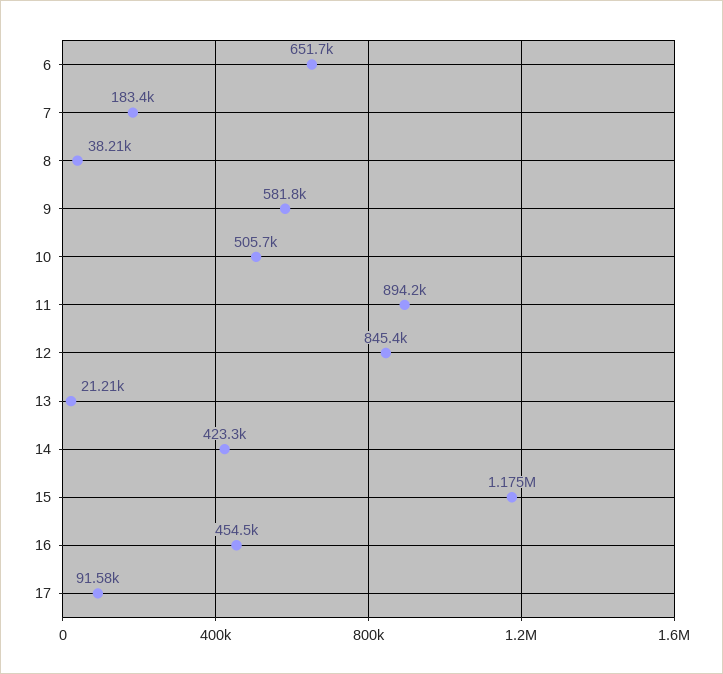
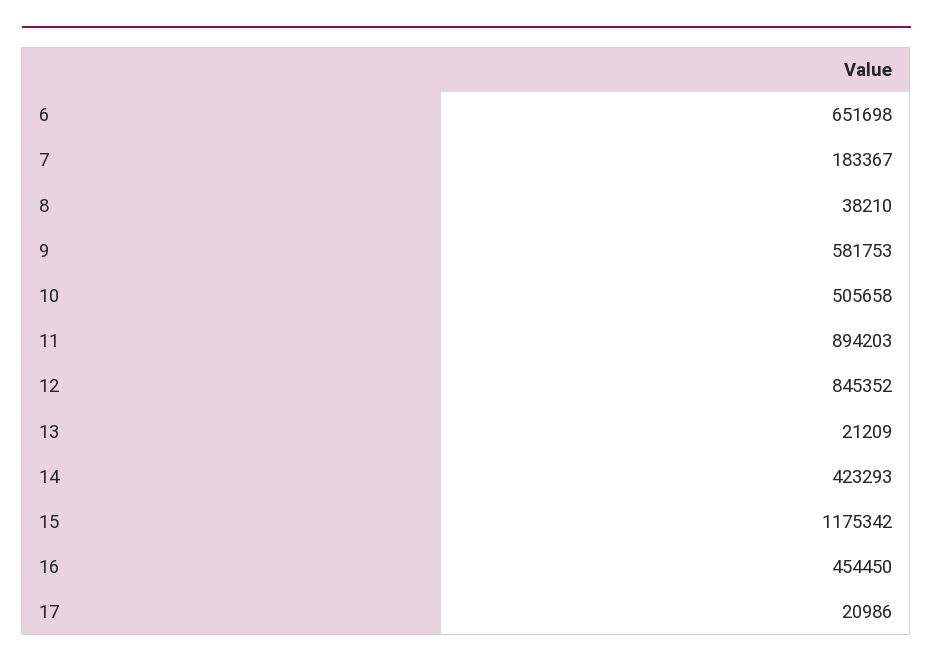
  {
    "6": 651698,
    "7": 183367,
    "8": 38210,
    "9": 581753,
    "10": 505658,
    "11": 894203,
    "12": 845352,
    "13": 21209,
    "14": 423293,
    "15": 1175342,
    "16": 454450,
-   "17": 91580
+   "17": 20986
  }

